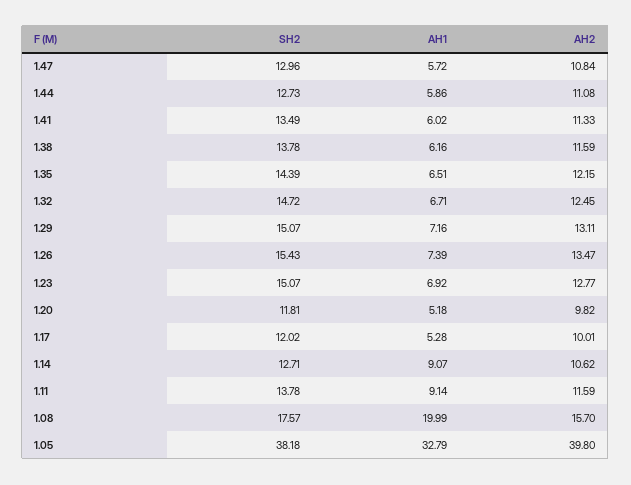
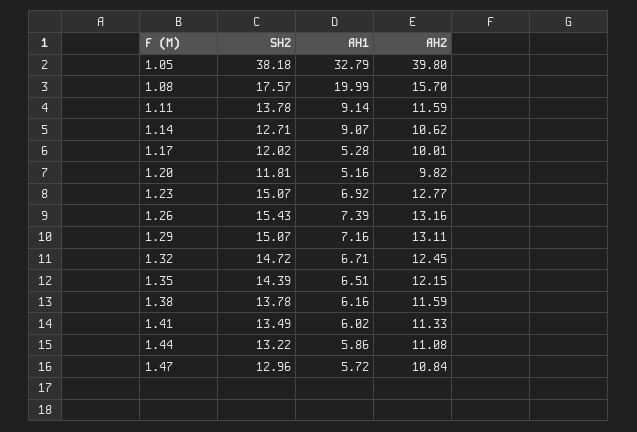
  {
    "SH2": {
      "1.47": 12.96,
-     "1.44": 12.73,
+     "1.44": 13.22,
      "1.41": 13.49,
      "1.38": 13.78,
      "1.35": 14.39,
      "1.32": 14.72,
      "1.29": 15.07,
      "1.26": 15.43,
      "1.23": 15.07,
      "1.20": 11.81,
      "1.17": 12.02,
      "1.14": 12.71,
      "1.11": 13.78,
      "1.08": 17.57,
      "1.05": 38.18
    },
    "AH1": {
      "1.47": 5.72,
      "1.44": 5.86,
      "1.41": 6.02,
      "1.38": 6.16,
      "1.35": 6.51,
      "1.32": 6.71,
      "1.29": 7.16,
      "1.26": 7.39,
      "1.23": 6.92,
-     "1.20": 5.18,
+     "1.20": 5.16,
      "1.17": 5.28,
      "1.14": 9.07,
      "1.11": 9.14,
      "1.08": 19.99,
      "1.05": 32.79
    },
    "AH2": {
      "1.47": 10.84,
      "1.44": 11.08,
      "1.41": 11.33,
      "1.38": 11.59,
      "1.35": 12.15,
      "1.32": 12.45,
      "1.29": 13.11,
-     "1.26": 13.47,
+     "1.26": 13.16,
      "1.23": 12.77,
      "1.20": 9.82,
      "1.17": 10.01,
      "1.14": 10.62,
      "1.11": 11.59,
      "1.08": 15.7,
      "1.05": 39.8
    }
  }

